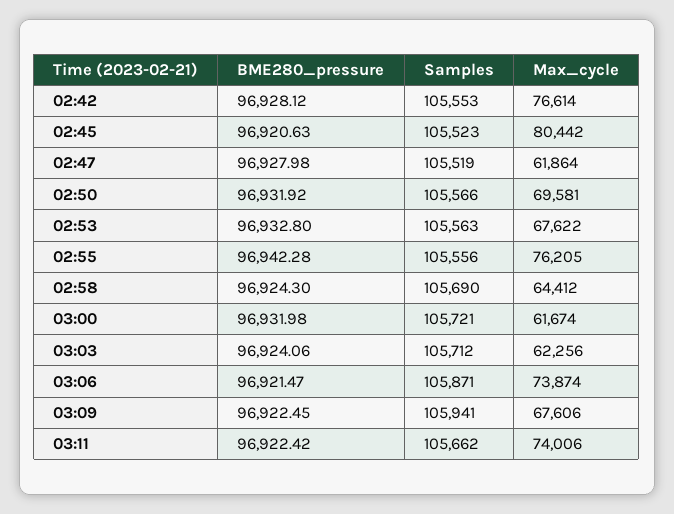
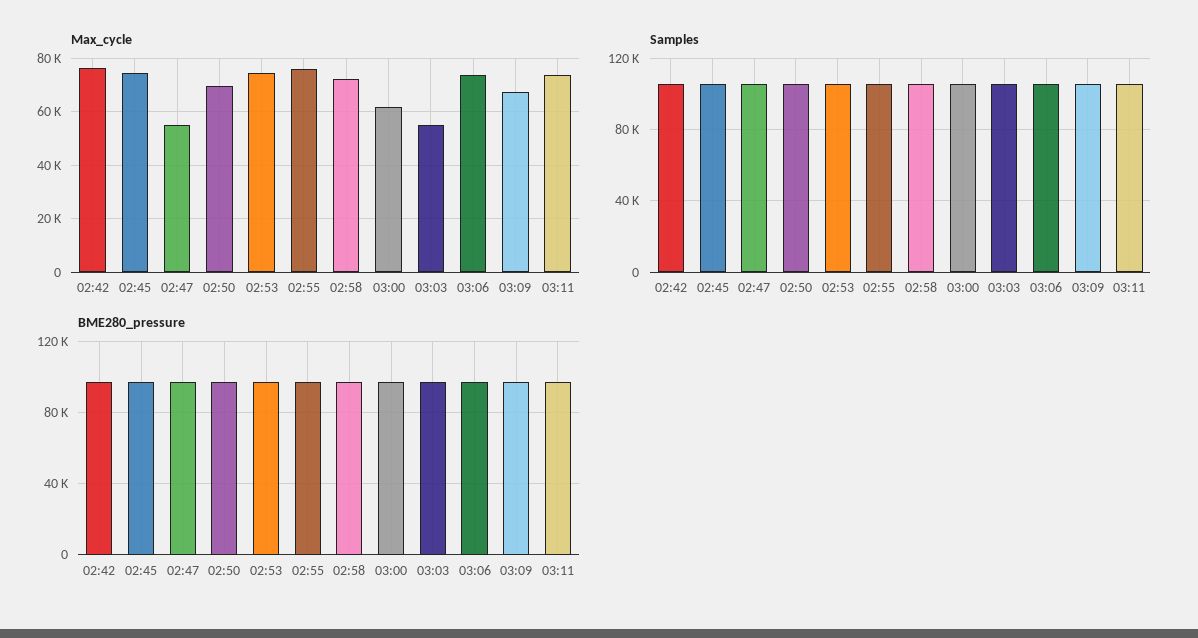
  {
    "BME280_pressure": {
      "02:42": 96928.12,
      "02:45": 96920.63,
      "02:47": 96927.98,
      "02:50": 96931.92,
      "02:53": 96932.8,
      "02:55": 96942.28,
      "02:58": 96924.3,
      "03:00": 96931.98,
      "03:03": 96924.06,
      "03:06": 96921.47,
      "03:09": 96922.45,
      "03:11": 96922.42
    },
    "Samples": {
      "02:42": 105553,
      "02:45": 105523,
      "02:47": 105519,
      "02:50": 105566,
      "02:53": 105563,
      "02:55": 105556,
      "02:58": 105690,
      "03:00": 105721,
      "03:03": 105712,
      "03:06": 105871,
      "03:09": 105941,
      "03:11": 105662
    },
    "Max_cycle": {
      "02:42": 76614,
-     "02:45": 80442,
+     "02:45": 75000,
-     "02:47": 61864,
+     "02:47": 55000,
      "02:50": 69581,
-     "02:53": 67622,
+     "02:53": 75000,
      "02:55": 76205,
-     "02:58": 64412,
+     "02:58": 72500,
      "03:00": 61674,
-     "03:03": 62256,
+     "03:03": 55000,
      "03:06": 73874,
      "03:09": 67606,
      "03:11": 74006
    }
  }

